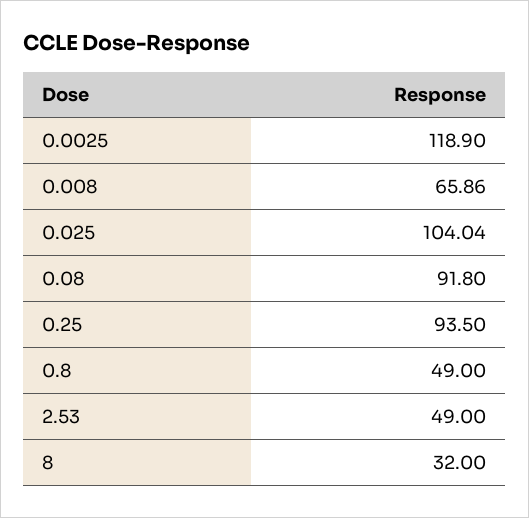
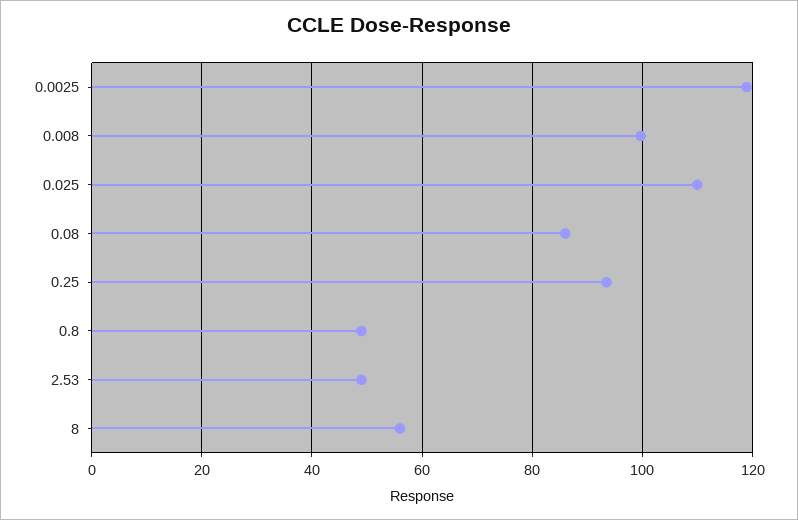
  {
    "0.0025": 118.9,
-   "0.008": 65.86,
+   "0.008": 100,
-   "0.025": 104.04,
+   "0.025": 110,
-   "0.08": 91.8,
+   "0.08": 86,
    "0.25": 93.5,
    "0.8": 49,
    "2.53": 49,
-   "8": 32
+   "8": 56
  }

